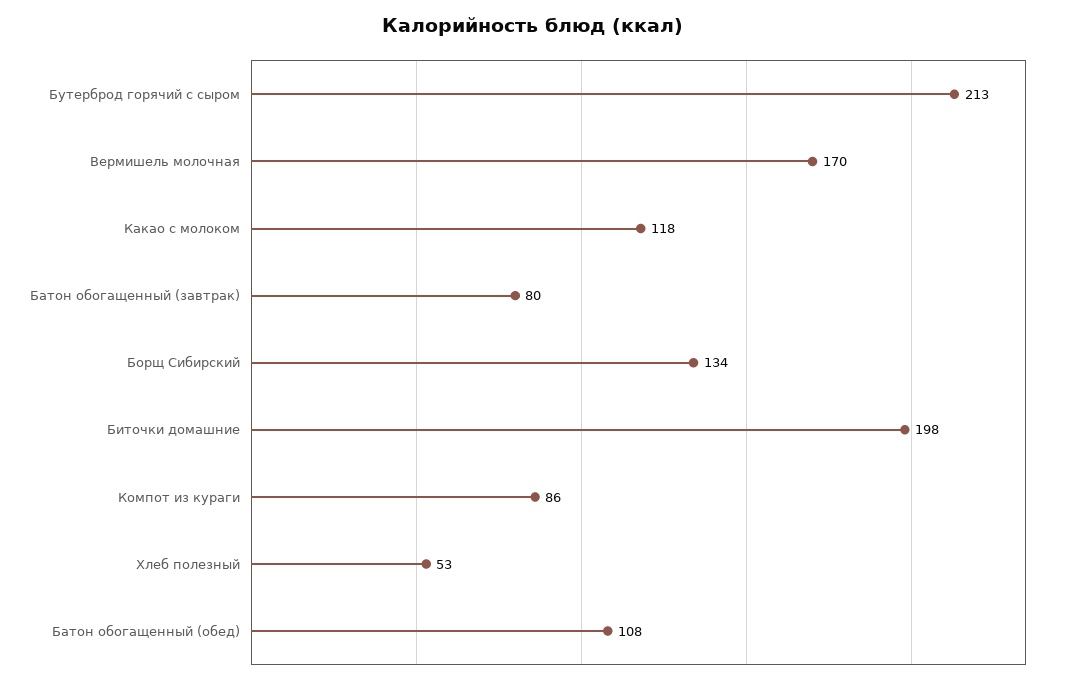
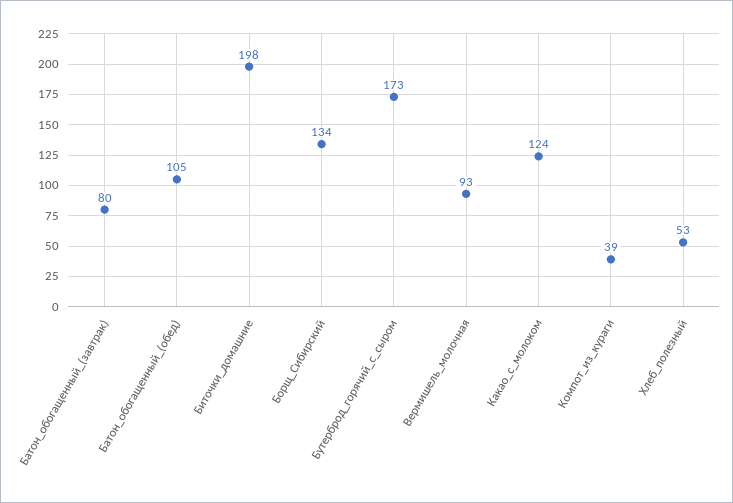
  {
-   "Бутерброд горячий с сыром": 213,
+   "Бутерброд горячий с сыром": 173,
-   "Вермишель молочная": 170,
+   "Вермишель молочная": 93,
-   "Какао с молоком": 118,
+   "Какао с молоком": 124,
    "Батон обогащенный (завтрак)": 80,
    "Борщ Сибирский": 134,
    "Биточки домашние": 198,
-   "Компот из кураги": 86,
+   "Компот из кураги": 39,
    "Хлеб полезный": 53,
-   "Батон обогащенный (обед)": 108
+   "Батон обогащенный (обед)": 105
  }

